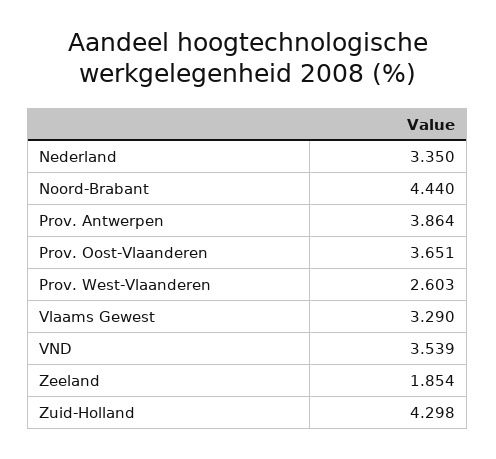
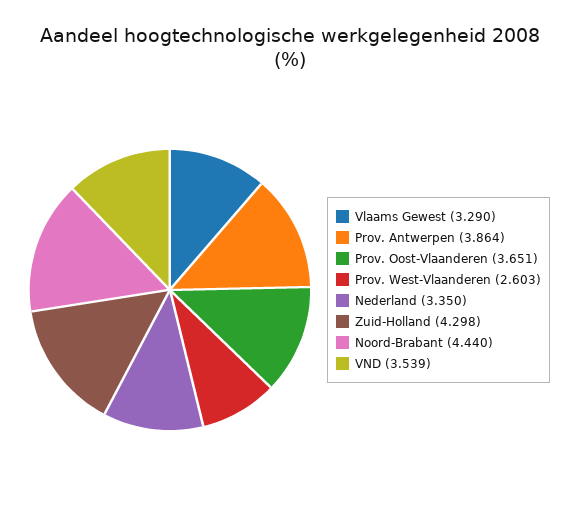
  {
    "Nederland": 3.35,
    "Noord-Brabant": 4.44,
    "Prov. Antwerpen": 3.864,
    "Prov. Oost-Vlaanderen": 3.651,
    "Prov. West-Vlaanderen": 2.603,
    "Vlaams Gewest": 3.29,
    "VND": 3.539,
-   "Zeeland": 1.854,
    "Zuid-Holland": 4.298
  }

